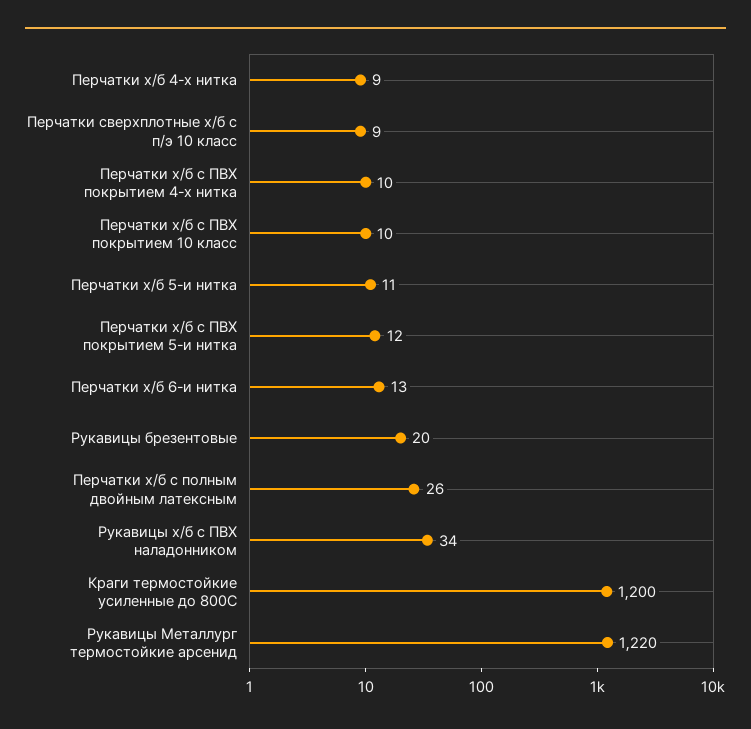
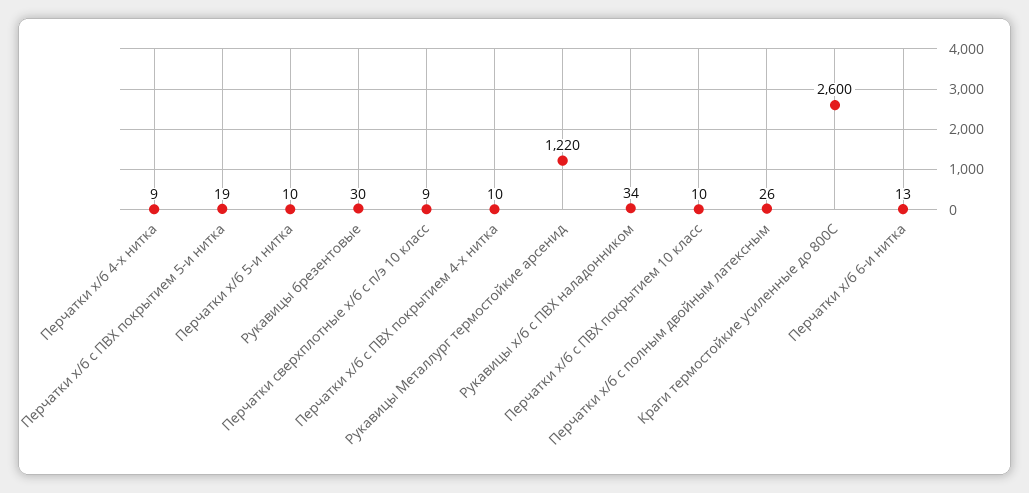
  {
    "Перчатки х/б 4-х нитка": 9,
    "Перчатки сверхплотные х/б с п/э 10 класс": 9,
    "Перчатки х/б с ПВХ покрытием 4-х нитка": 10,
    "Перчатки х/б с ПВХ покрытием 10 класс": 10,
-   "Перчатки х/б 5-и нитка": 11,
+   "Перчатки х/б 5-и нитка": 10,
-   "Перчатки х/б с ПВХ покрытием 5-и нитка": 12,
+   "Перчатки х/б с ПВХ покрытием 5-и нитка": 19,
    "Перчатки х/б 6-и нитка": 13,
-   "Рукавицы брезентовые": 20,
+   "Рукавицы брезентовые": 30,
    "Перчатки х/б с полным двойным латексным": 26,
    "Рукавицы х/б с ПВХ наладонником": 34,
-   "Краги термостойкие усиленные до 800C": 1200,
+   "Краги термостойкие усиленные до 800C": 2600,
    "Рукавицы Металлург термостойкие арсенид": 1220
  }

